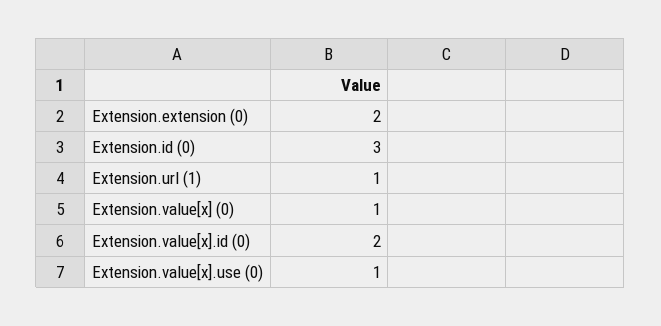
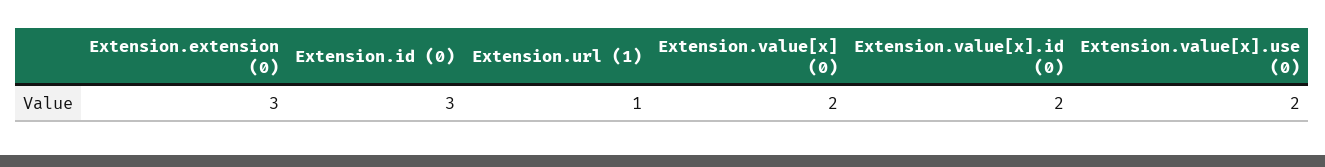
  {
-   "Extension.extension (0)": 2,
+   "Extension.extension (0)": 3,
    "Extension.id (0)": 3,
    "Extension.url (1)": 1,
-   "Extension.value[x] (0)": 1,
+   "Extension.value[x] (0)": 2,
    "Extension.value[x].id (0)": 2,
-   "Extension.value[x].use (0)": 1
+   "Extension.value[x].use (0)": 2
  }

